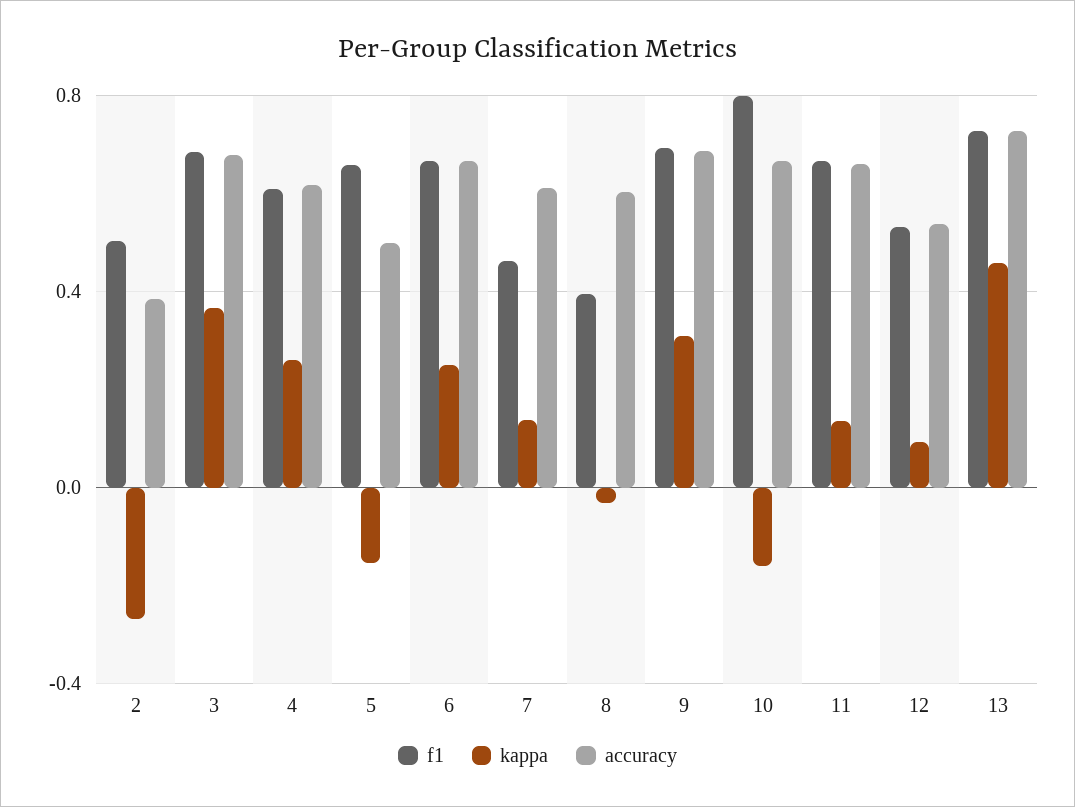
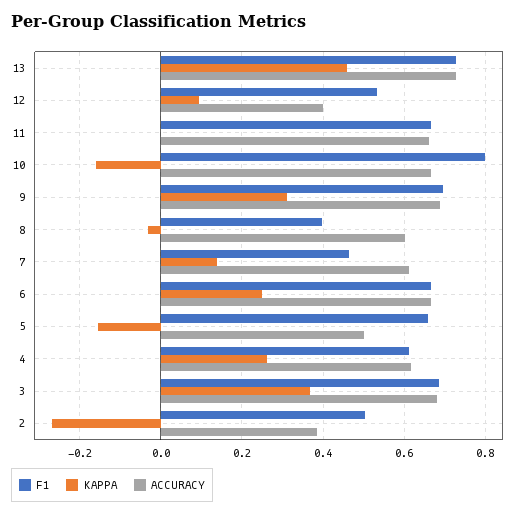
  {
    "f1": {
      "2": 0.5,
      "3": 0.68,
      "4": 0.62,
      "5": 0.66,
      "6": 0.66,
      "7": 0.46,
      "8": 0.4,
      "9": 0.7,
      "10": 0.8,
      "11": 0.66,
      "12": 0.54,
      "13": 0.72
    },
    "kappa": {
      "2": -0.26,
      "3": 0.36,
      "4": 0.26,
      "5": -0.16,
      "6": 0.26,
      "7": 0.14,
      "8": -0.04,
      "9": 0.32,
      "10": -0.16,
-     "11": 0.15,
+     "11": 0,
      "12": 0.1,
      "13": 0.46
    },
    "accuracy": {
      "2": 0.38,
      "3": 0.68,
      "4": 0.62,
      "5": 0.5,
      "6": 0.66,
      "7": 0.62,
      "8": 0.6,
      "9": 0.68,
      "10": 0.66,
      "11": 0.66,
-     "12": 0.55,
+     "12": 0.4,
      "13": 0.72
    }
  }

